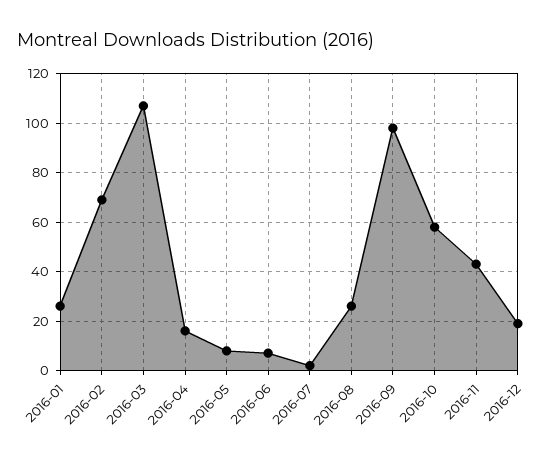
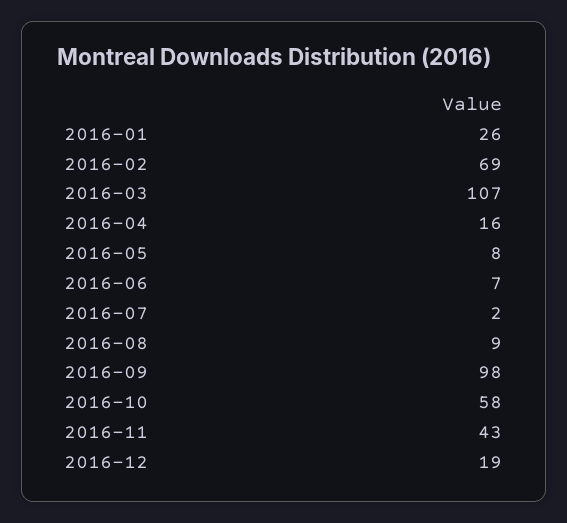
  {
    "2016-01": 26,
    "2016-02": 69,
    "2016-03": 107,
    "2016-04": 16,
    "2016-05": 8,
    "2016-06": 7,
    "2016-07": 2,
-   "2016-08": 25,
+   "2016-08": 9,
    "2016-09": 98,
    "2016-10": 58,
    "2016-11": 43,
    "2016-12": 19
  }

